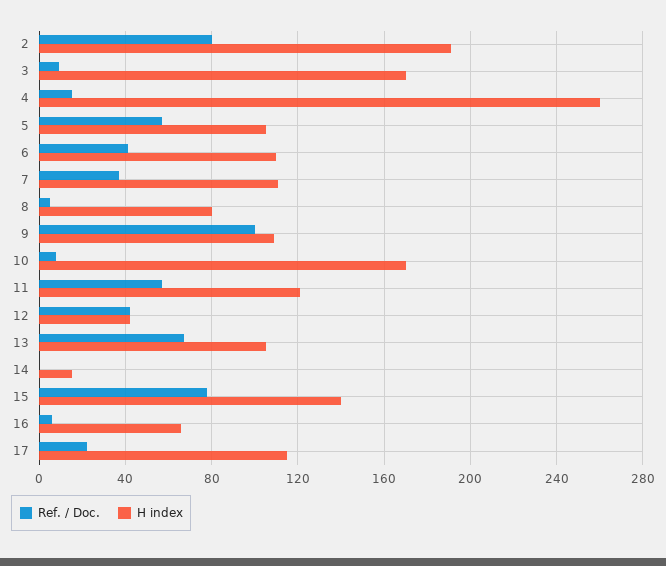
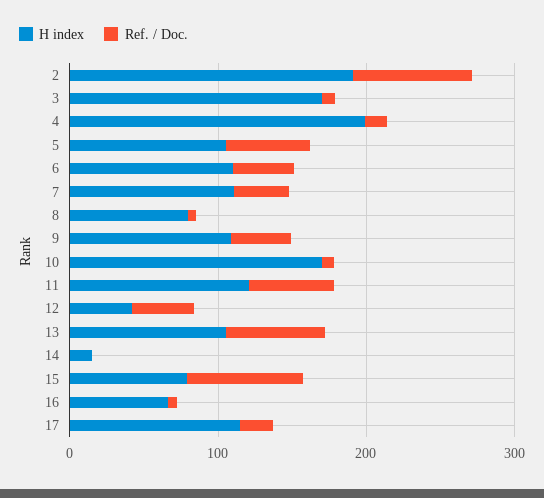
  {
    "Ref. / Doc.": {
      "2": 80,
      "3": 10,
      "4": 15,
      "5": 55,
      "6": 40,
      "7": 35,
      "8": 5,
-     "9": 100,
+     "9": 40,
      "10": 10,
      "11": 55,
      "12": 40,
      "13": 65,
      "14": 0,
      "15": 80,
      "16": 5,
      "17": 20
    },
    "H index": {
      "2": 190,
      "3": 170,
-     "4": 260,
+     "4": 200,
      "5": 105,
      "6": 110,
      "7": 110,
      "8": 80,
      "9": 110,
      "10": 170,
      "11": 120,
      "12": 40,
      "13": 105,
      "14": 15,
-     "15": 140,
+     "15": 80,
      "16": 65,
      "17": 115
    }
  }

